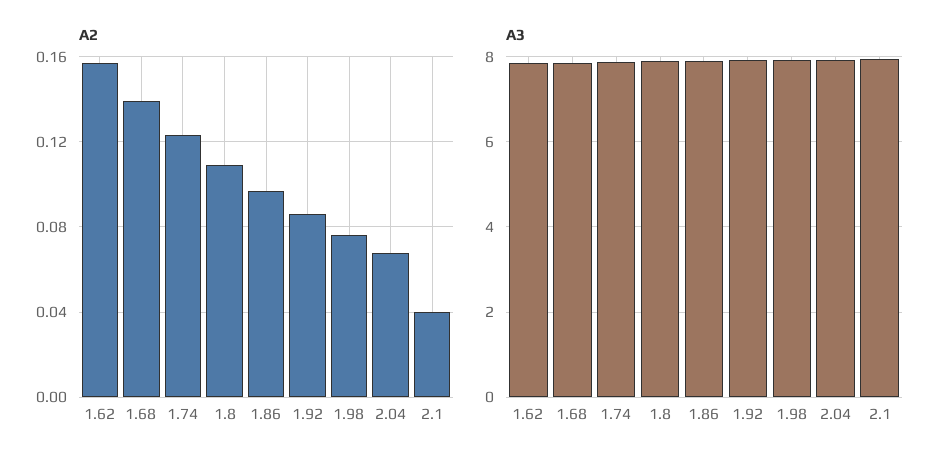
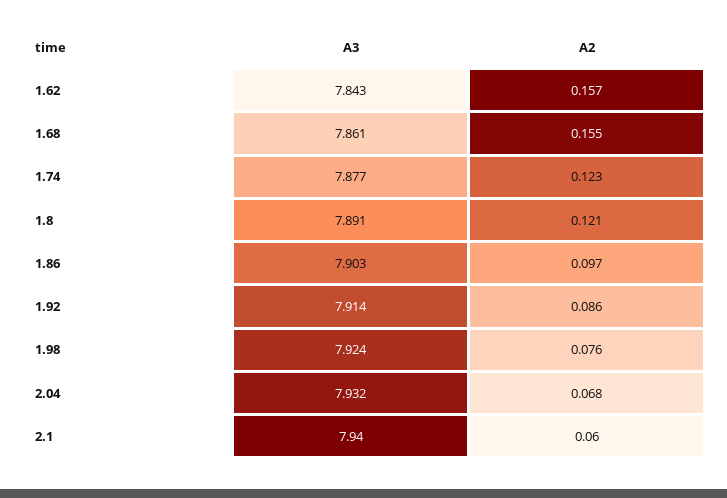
  {
    "A2": {
      "1.62": 0.157,
-     "1.68": 0.14,
+     "1.68": 0.155,
      "1.74": 0.123,
-     "1.8": 0.11,
+     "1.8": 0.121,
      "1.86": 0.097,
      "1.92": 0.086,
      "1.98": 0.076,
      "2.04": 0.068,
-     "2.1": 0.04
+     "2.1": 0.06
    },
    "A3": {
      "1.62": 7.843,
      "1.68": 7.861,
      "1.74": 7.877,
      "1.8": 7.891,
      "1.86": 7.903,
      "1.92": 7.914,
      "1.98": 7.924,
      "2.04": 7.932,
      "2.1": 7.94
    }
  }

